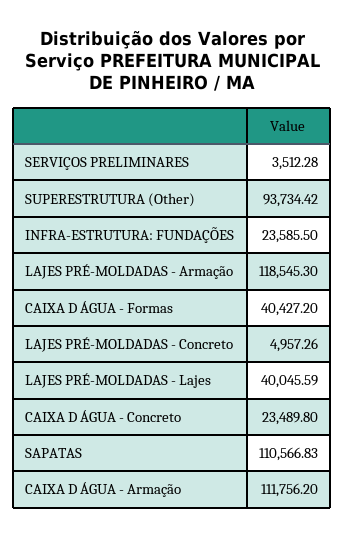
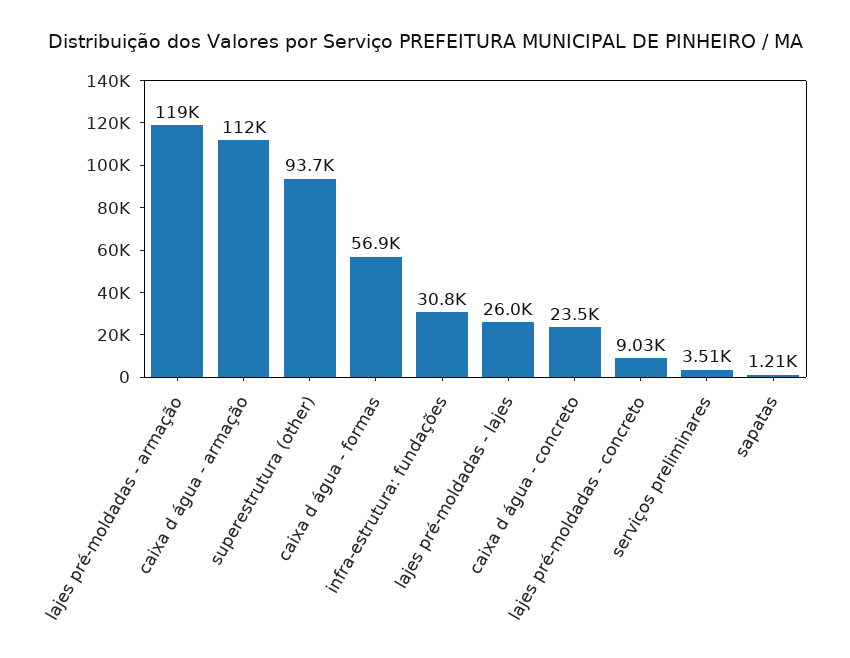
  {
    "SERVIÇOS PRELIMINARES": 3512.28,
    "SUPERESTRUTURA (Other)": 93734.42,
-   "INFRA-ESTRUTURA: FUNDAÇÕES": 23585.5,
+   "INFRA-ESTRUTURA: FUNDAÇÕES": 30800,
    "LAJES PRÉ-MOLDADAS - Armação": 118545.3,
-   "CAIXA D ÁGUA - Formas": 40427.2,
+   "CAIXA D ÁGUA - Formas": 56900,
-   "LAJES PRÉ-MOLDADAS - Concreto": 4957.26,
+   "LAJES PRÉ-MOLDADAS - Concreto": 9030,
-   "LAJES PRÉ-MOLDADAS - Lajes": 40045.59,
+   "LAJES PRÉ-MOLDADAS - Lajes": 26000,
    "CAIXA D ÁGUA - Concreto": 23489.8,
-   "SAPATAS": 110566.83,
+   "SAPATAS": 1210,
    "CAIXA D ÁGUA - Armação": 111756.2
  }

